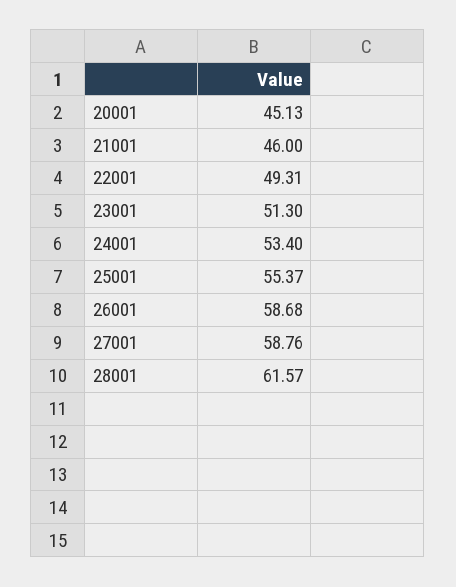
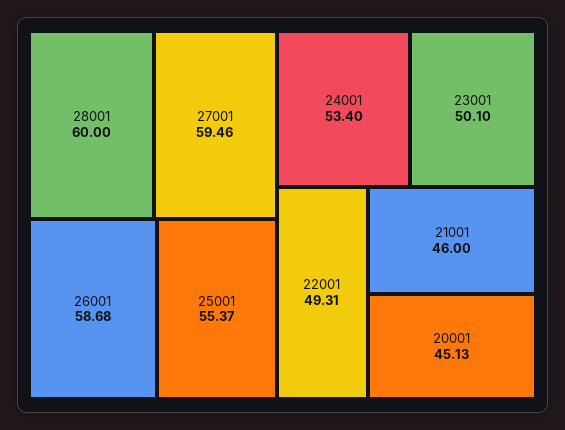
  {
    "20001": 45.13,
    "21001": 46,
    "22001": 49.31,
-   "23001": 51.3,
+   "23001": 50.1,
    "24001": 53.4,
    "25001": 55.37,
    "26001": 58.68,
-   "27001": 58.76,
+   "27001": 59.46,
-   "28001": 61.57
+   "28001": 60
  }

